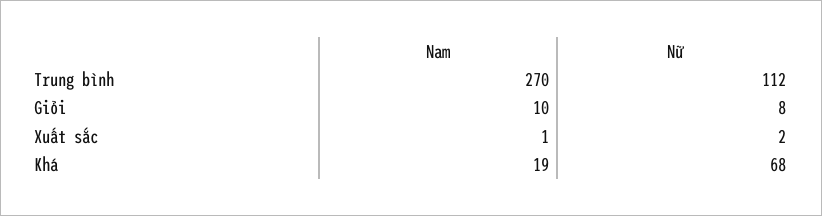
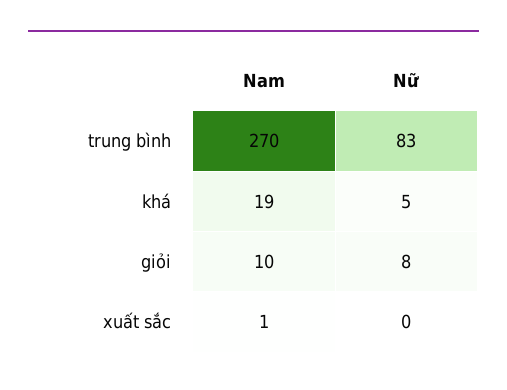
  {
    "Nam": {
      "Trung bình": 270,
      "Giỏi": 10,
      "Xuất sắc": 1,
      "Khá": 19
    },
    "Nữ": {
-     "Trung bình": 112,
+     "Trung bình": 83,
      "Giỏi": 8,
-     "Xuất sắc": 2,
+     "Xuất sắc": 0,
-     "Khá": 68
+     "Khá": 5
    }
  }

